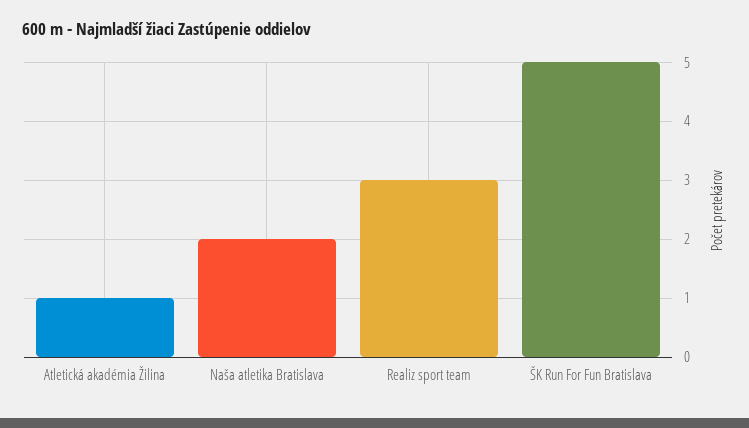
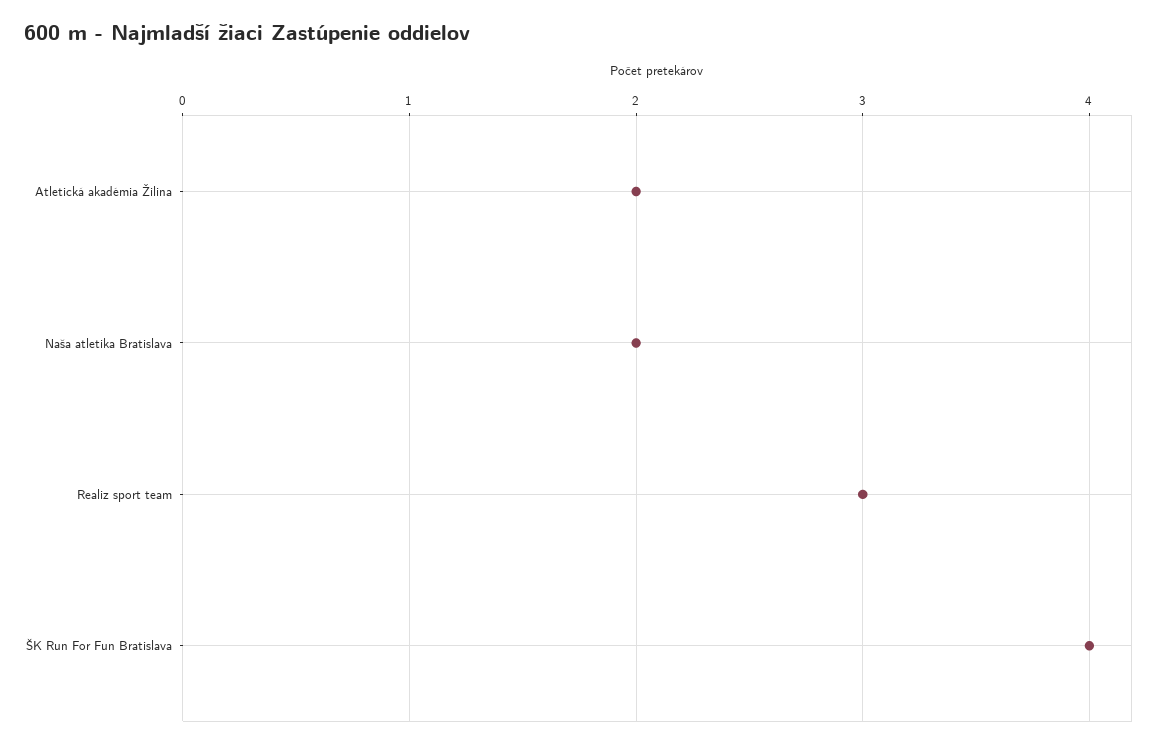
  {
-   "Atletická akadémia Žilina": 1,
+   "Atletická akadémia Žilina": 2,
    "Naša atletika Bratislava": 2,
    "Realiz sport team": 3,
-   "ŠK Run For Fun Bratislava": 5
+   "ŠK Run For Fun Bratislava": 4
  }

